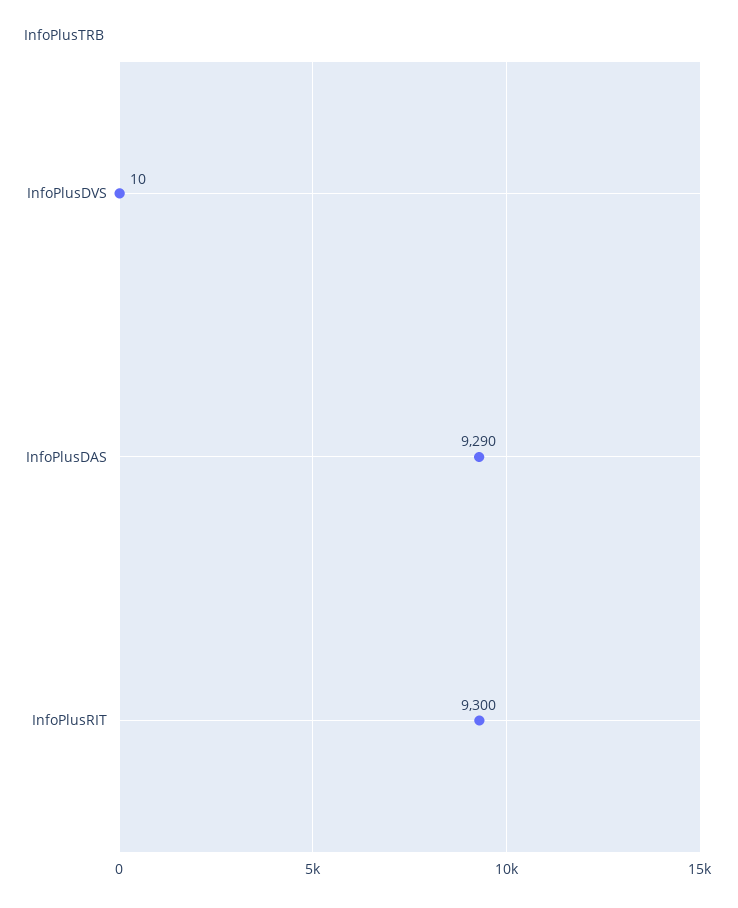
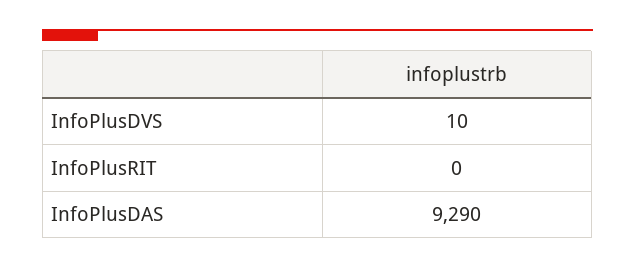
  {
    "InfoPlusDVS": 10,
    "InfoPlusDAS": 9290,
-   "InfoPlusRIT": 9300
+   "InfoPlusRIT": 0
  }

